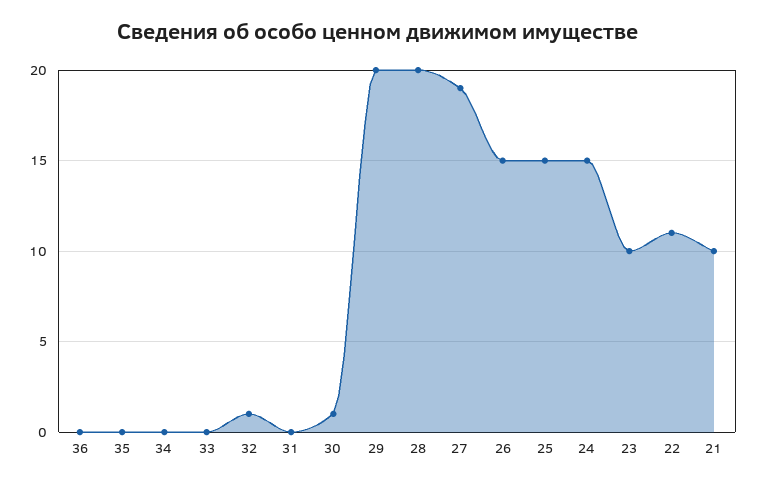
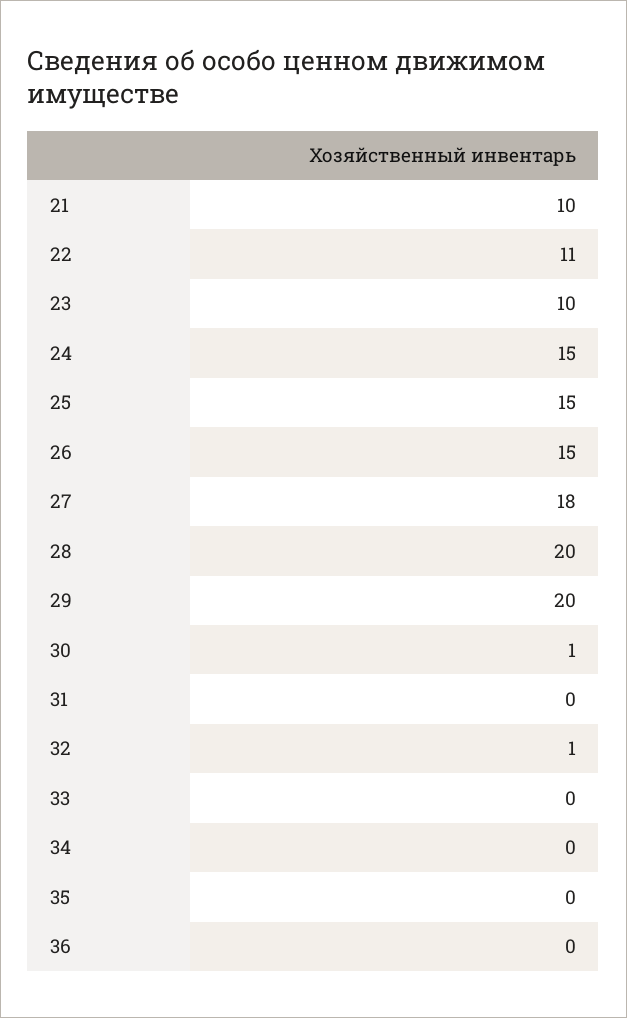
  {
    "36": 0,
    "35": 0,
    "34": 0,
    "33": 0,
    "32": 1,
    "31": 0,
    "30": 1,
    "29": 20,
    "28": 20,
-   "27": 19,
+   "27": 18,
    "26": 15,
    "25": 15,
    "24": 15,
    "23": 10,
    "22": 11,
    "21": 10
  }

